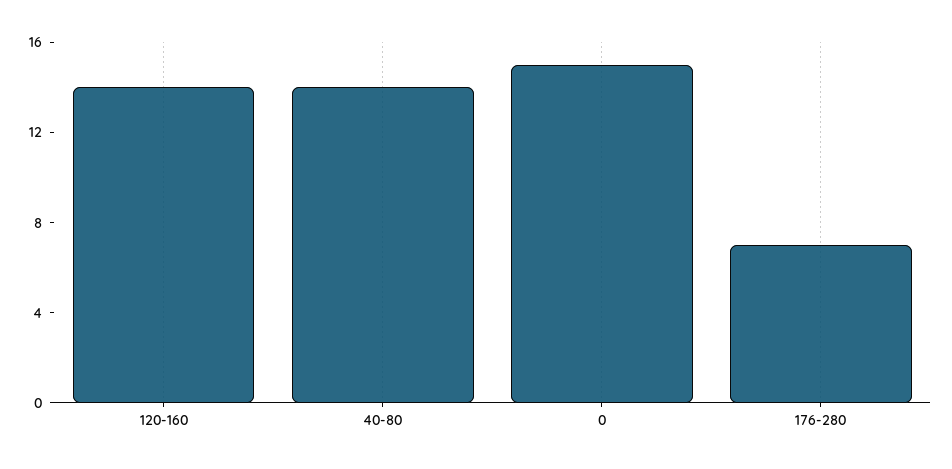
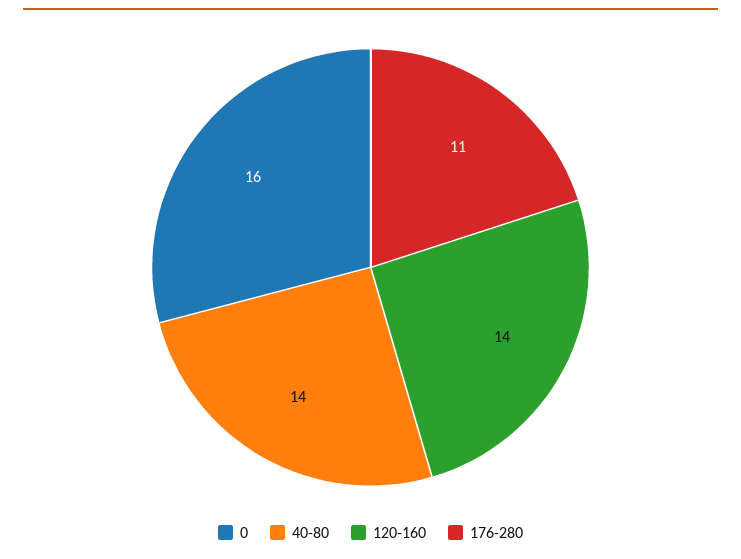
  {
    "120-160": 14,
    "40-80": 14,
-   "0": 15,
+   "0": 16,
-   "176-280": 7
+   "176-280": 11
  }

